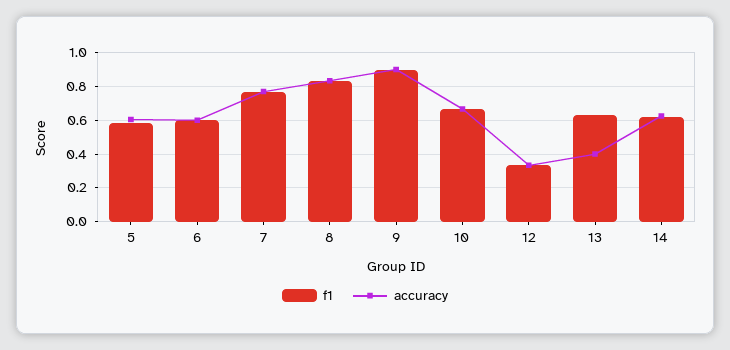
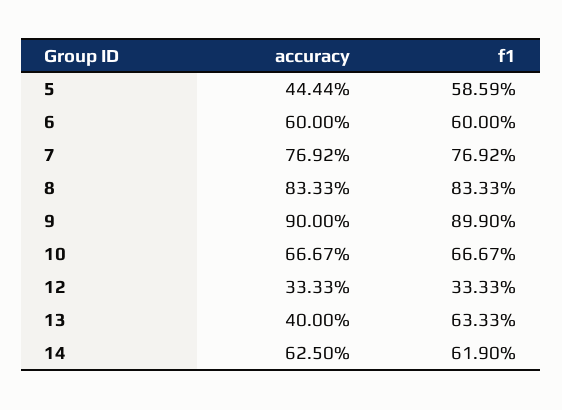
  {
    "f1": {
      "5": 0.5859,
      "6": 0.6,
      "7": 0.7692,
      "8": 0.8333,
      "9": 0.899,
      "10": 0.6667,
      "12": 0.3333,
      "13": 0.6333,
      "14": 0.619
    },
    "accuracy": {
-     "5": 0.6,
+     "5": 0.4444,
      "6": 0.6,
      "7": 0.7692,
      "8": 0.8333,
      "9": 0.9,
      "10": 0.6667,
      "12": 0.3333,
      "13": 0.4,
      "14": 0.625
    }
  }

